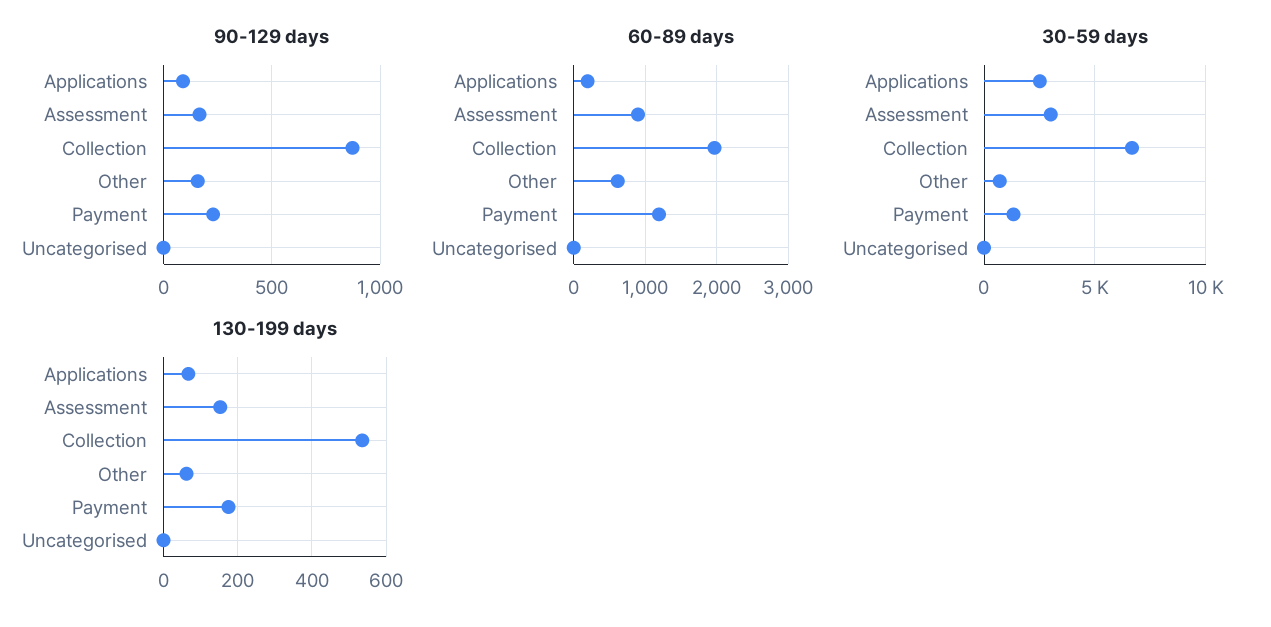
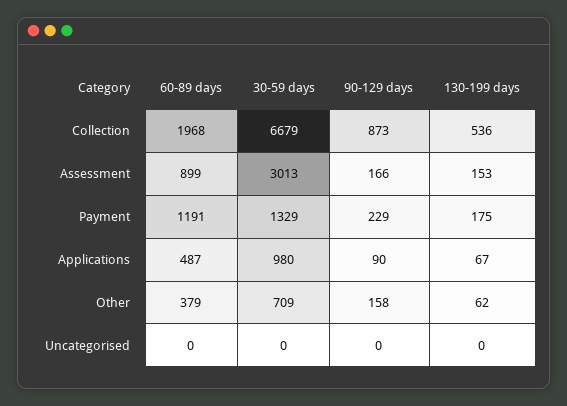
  {
    "90-129 days": {
      "Applications": 90,
      "Assessment": 166,
      "Collection": 873,
      "Other": 158,
      "Payment": 229,
      "Uncategorised": 0
    },
    "60-89 days": {
-     "Applications": 200,
+     "Applications": 487,
      "Assessment": 899,
      "Collection": 1968,
-     "Other": 600,
+     "Other": 379,
      "Payment": 1191,
      "Uncategorised": 0
    },
    "30-59 days": {
-     "Applications": 2500,
+     "Applications": 980,
      "Assessment": 3013,
      "Collection": 6679,
      "Other": 709,
      "Payment": 1329,
      "Uncategorised": 0
    },
    "130-199 days": {
      "Applications": 67,
      "Assessment": 153,
      "Collection": 536,
      "Other": 62,
      "Payment": 175,
      "Uncategorised": 0
    }
  }

